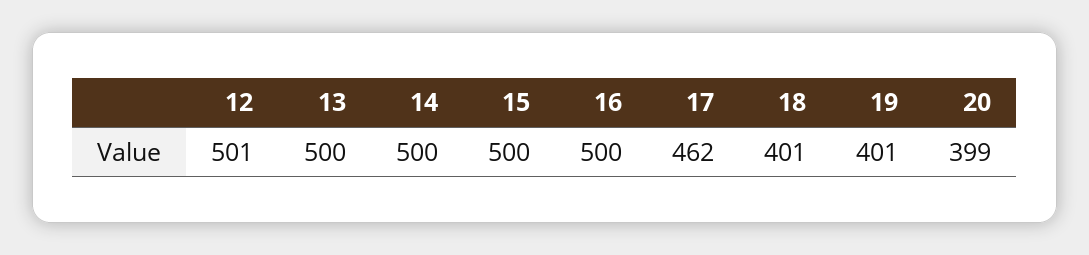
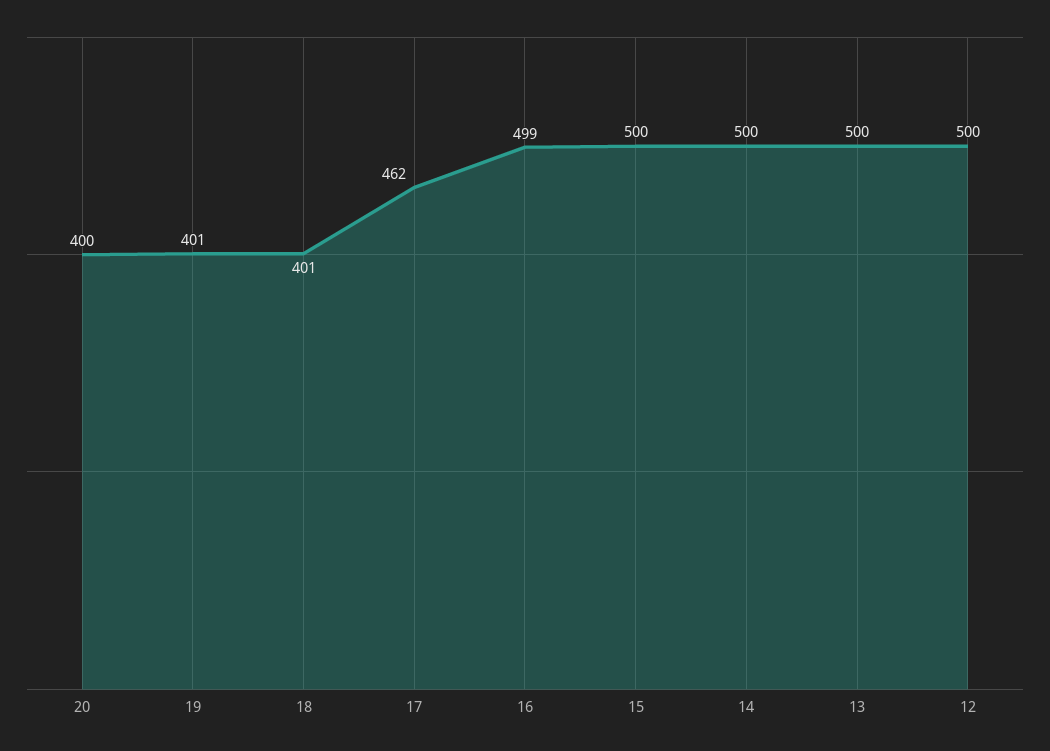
  {
-   "12": 501,
+   "12": 500,
    "13": 500,
    "14": 500,
    "15": 500,
-   "16": 500,
+   "16": 499,
    "17": 462,
    "18": 401,
    "19": 401,
-   "20": 399
+   "20": 400
  }

